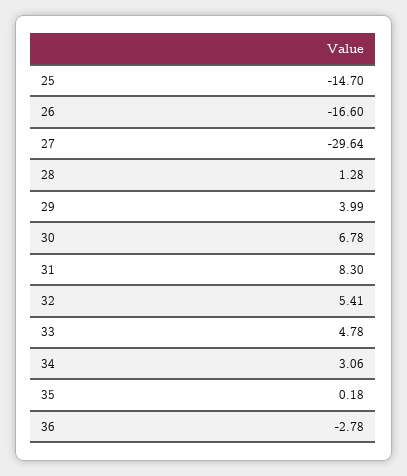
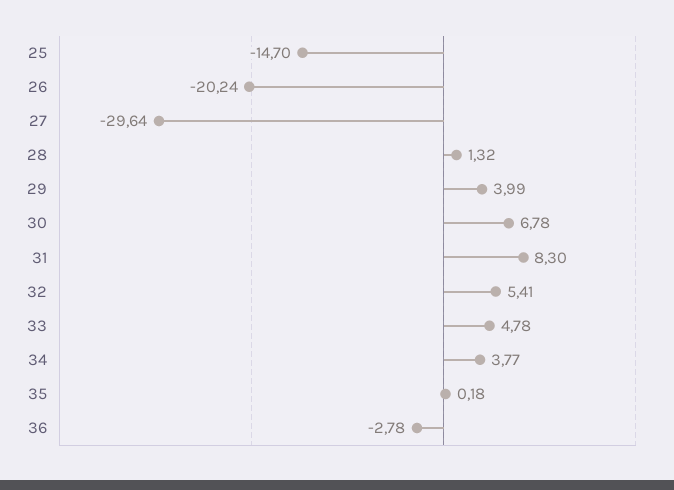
  {
    "25": -14.7,
-   "26": -16.6,
+   "26": -20.24,
    "27": -29.64,
-   "28": 1.28,
+   "28": 1.32,
    "29": 3.99,
    "30": 6.78,
    "31": 8.3,
    "32": 5.41,
    "33": 4.78,
-   "34": 3.06,
+   "34": 3.77,
    "35": 0.18,
    "36": -2.78
  }

